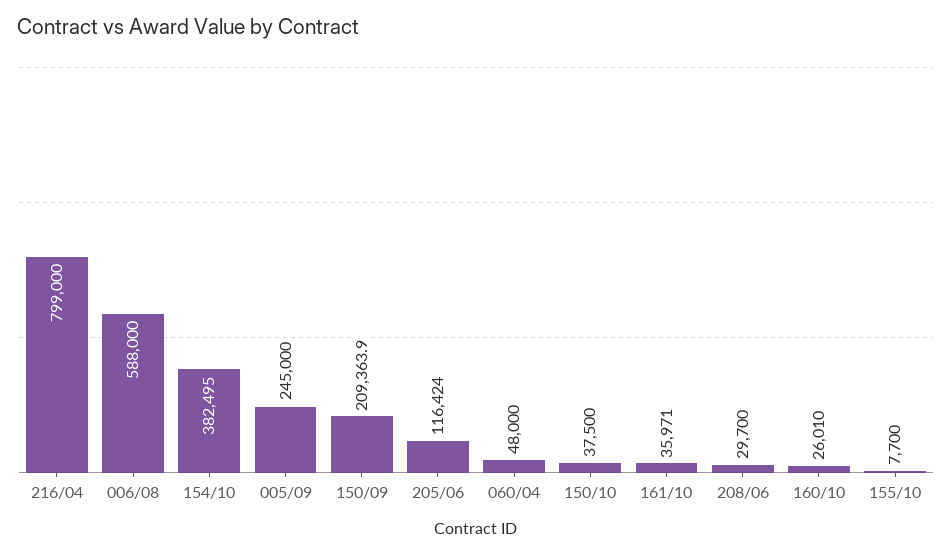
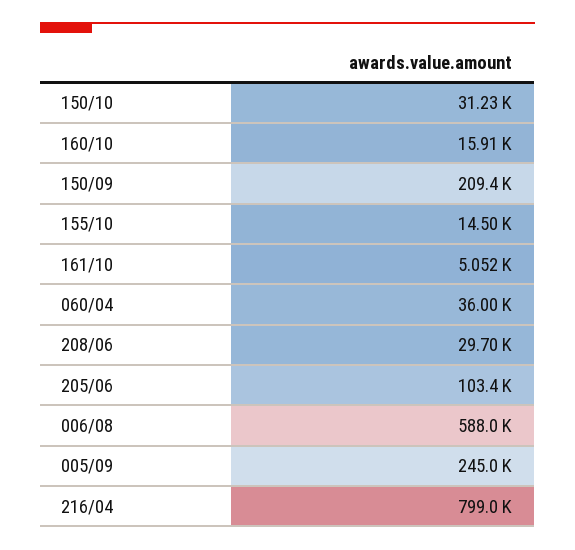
  {
    "216/04": 799000,
    "006/08": 588000,
-   "154/10": 382495,
    "005/09": 245000,
    "150/09": 209363.9,
-   "205/06": 116424,
+   "205/06": 103400,
-   "060/04": 48000,
+   "060/04": 36000,
-   "150/10": 37500,
+   "150/10": 31230,
-   "161/10": 35971,
+   "161/10": 5052,
    "208/06": 29700,
-   "160/10": 26010,
+   "160/10": 15910,
-   "155/10": 7700
+   "155/10": 14500
  }

